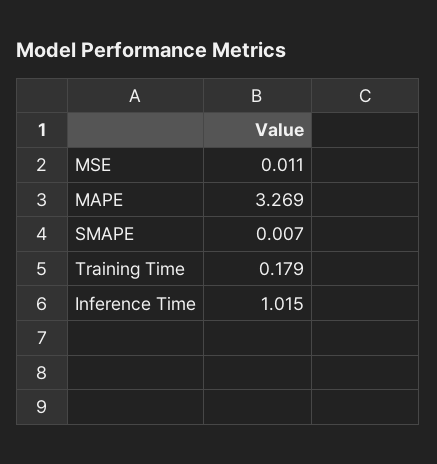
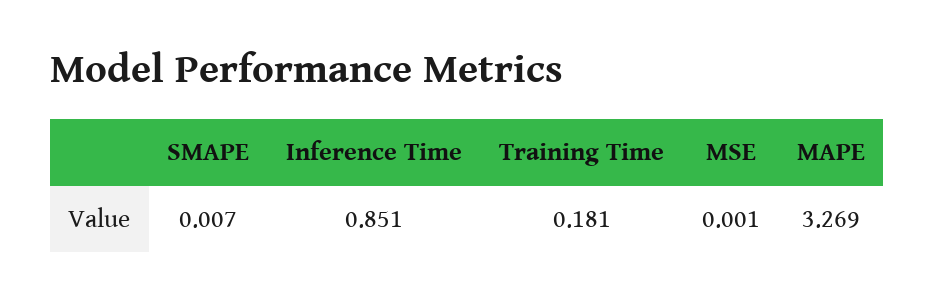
  {
-   "MSE": 0.011,
+   "MSE": 0.001,
    "MAPE": 3.269,
    "SMAPE": 0.007,
-   "Training Time": 0.179,
+   "Training Time": 0.181,
-   "Inference Time": 1.015
+   "Inference Time": 0.851
  }

